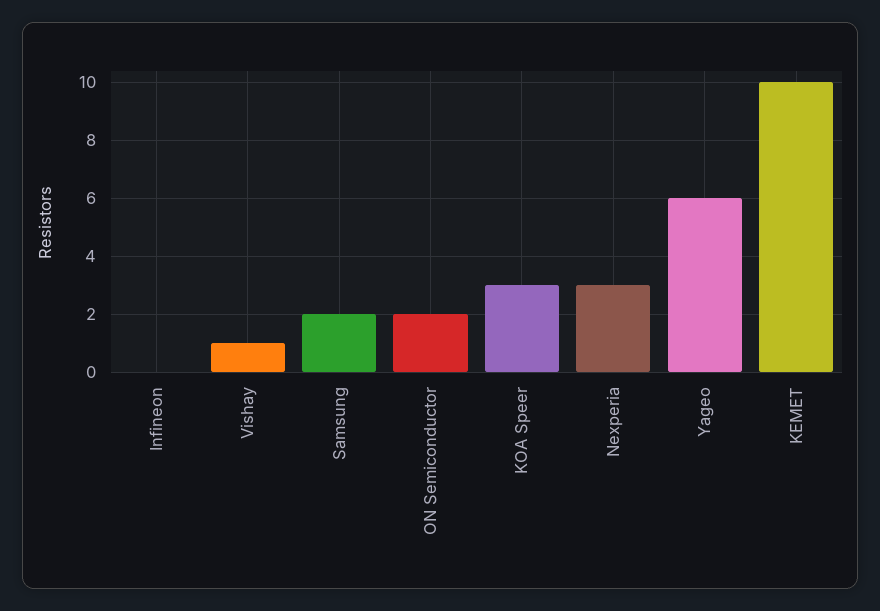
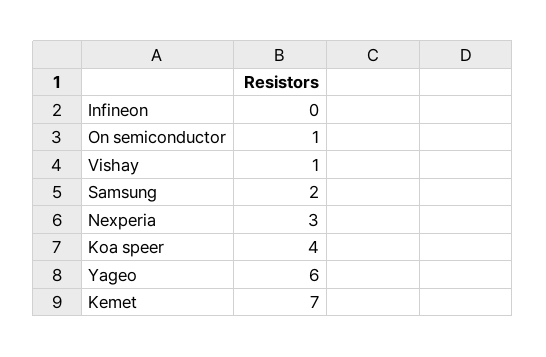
  {
    "Infineon": 0,
    "Vishay": 1,
    "Samsung": 2,
-   "ON Semiconductor": 2,
+   "ON Semiconductor": 1,
-   "KOA Speer": 3,
+   "KOA Speer": 4,
    "Nexperia": 3,
    "Yageo": 6,
-   "KEMET": 10
+   "KEMET": 7
  }

